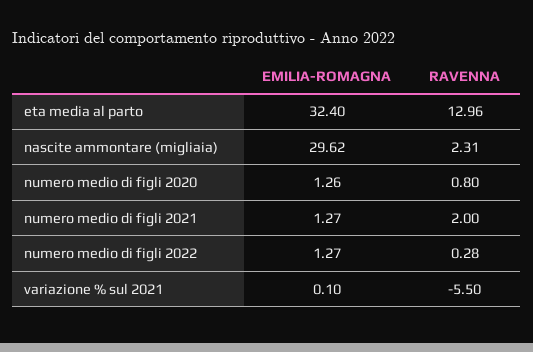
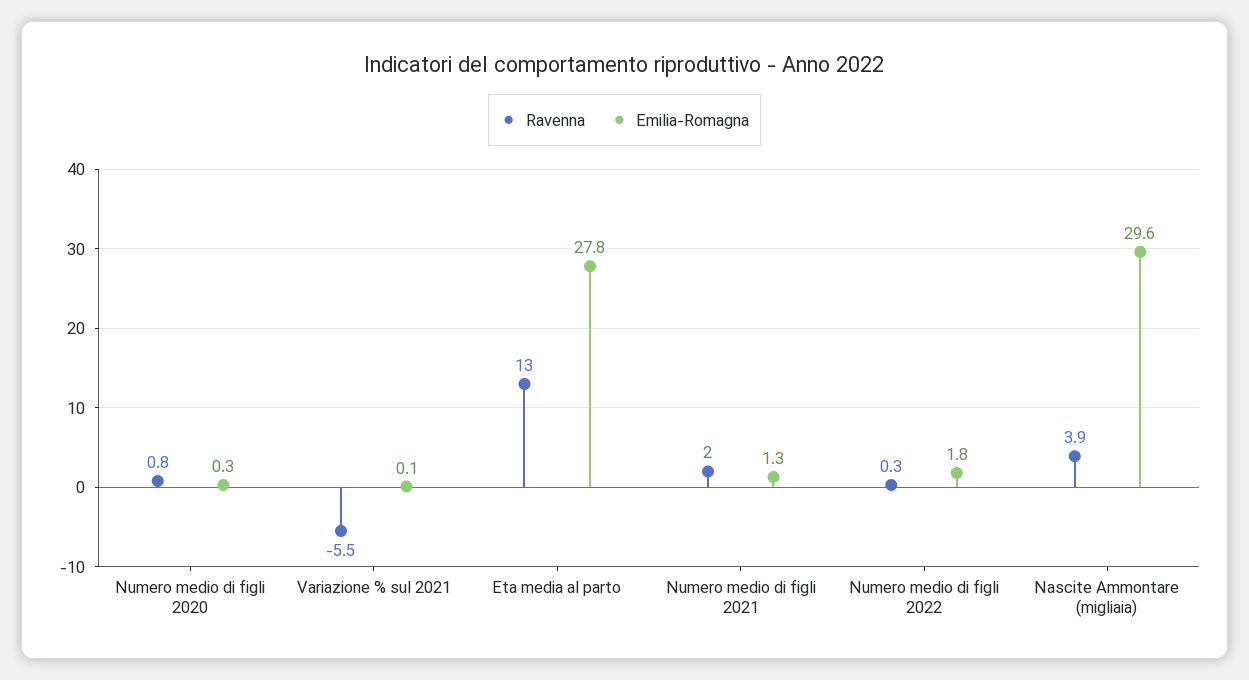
  {
    "EMILIA-ROMAGNA": {
-     "eta media al parto": 32.4,
+     "eta media al parto": 27.8,
      "nascite ammontare (migliaia)": 29.62,
-     "numero medio di figli 2020": 1.26,
+     "numero medio di figli 2020": 0.3,
      "numero medio di figli 2021": 1.27,
-     "numero medio di figli 2022": 1.27,
+     "numero medio di figli 2022": 1.8,
      "variazione % sul 2021": 0.1
    },
    "RAVENNA": {
      "eta media al parto": 12.96,
-     "nascite ammontare (migliaia)": 2.31,
+     "nascite ammontare (migliaia)": 3.9,
      "numero medio di figli 2020": 0.8,
      "numero medio di figli 2021": 2,
      "numero medio di figli 2022": 0.28,
      "variazione % sul 2021": -5.5
    }
  }

